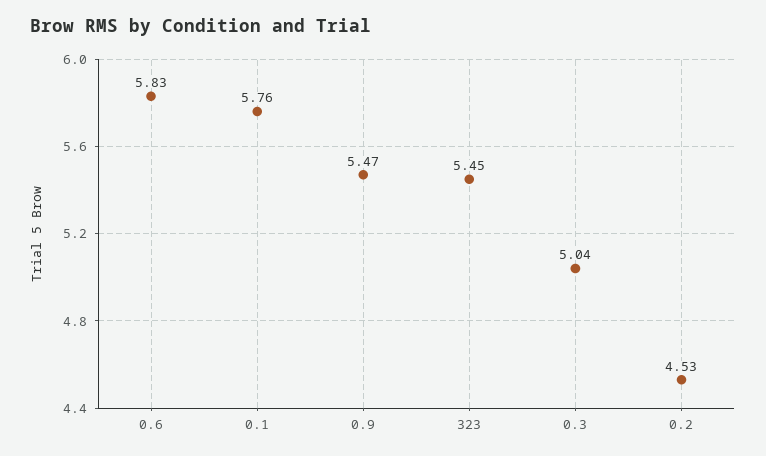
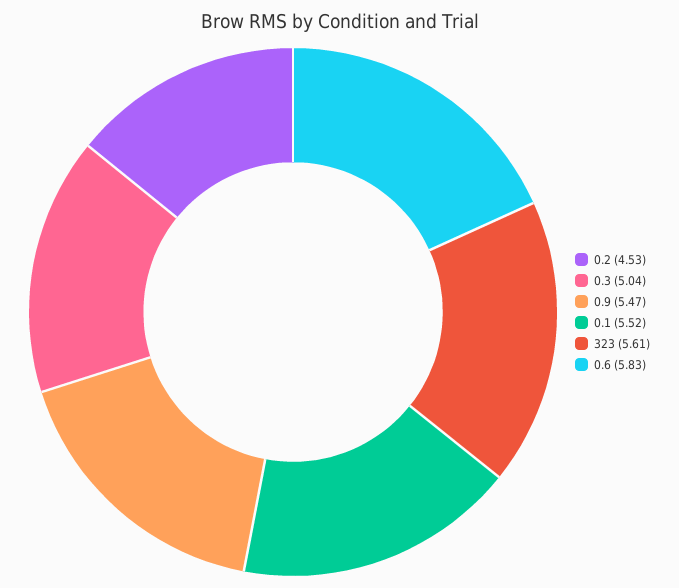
  {
    "0.6": 5.83,
-   "0.1": 5.76,
+   "0.1": 5.52,
    "0.9": 5.47,
-   "323": 5.45,
+   "323": 5.61,
    "0.3": 5.04,
    "0.2": 4.53
  }

